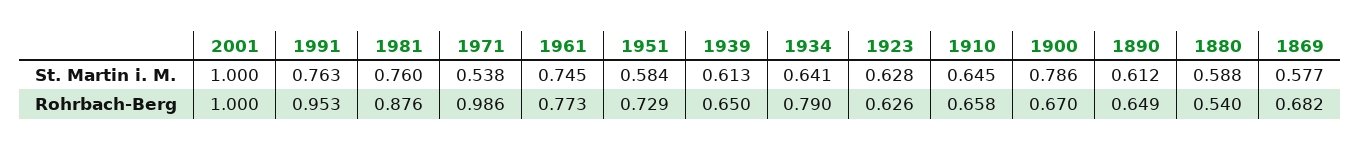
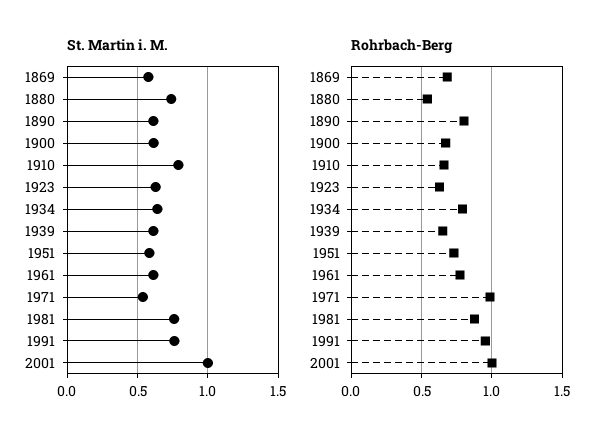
  {
    "St. Martin i. M.": {
      "2001": 1,
      "1991": 0.763,
      "1981": 0.76,
      "1971": 0.538,
-     "1961": 0.745,
+     "1961": 0.6,
      "1951": 0.584,
      "1939": 0.613,
      "1934": 0.641,
      "1923": 0.628,
-     "1910": 0.645,
+     "1910": 0.8,
-     "1900": 0.786,
+     "1900": 0.6,
      "1890": 0.612,
-     "1880": 0.588,
+     "1880": 0.75,
      "1869": 0.577
    },
    "Rohrbach-Berg": {
      "2001": 1,
      "1991": 0.953,
      "1981": 0.876,
      "1971": 0.986,
      "1961": 0.773,
      "1951": 0.729,
      "1939": 0.65,
      "1934": 0.79,
      "1923": 0.626,
      "1910": 0.658,
      "1900": 0.67,
-     "1890": 0.649,
+     "1890": 0.8,
      "1880": 0.54,
      "1869": 0.682
    }
  }

